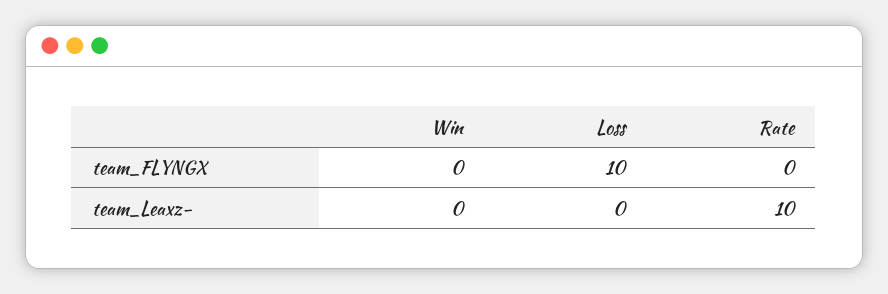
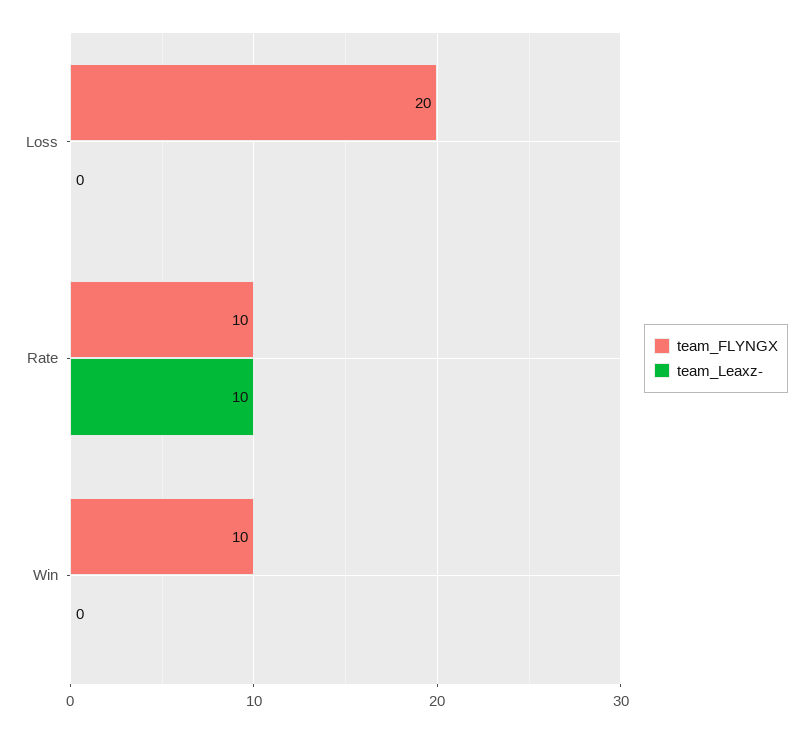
  {
    "team_FLYNGX": {
-     "Win": 0,
+     "Win": 10,
-     "Loss": 10,
+     "Loss": 20,
-     "Rate": 0
+     "Rate": 10
    },
    "team_Leaxz-": {
      "Win": 0,
      "Loss": 0,
      "Rate": 10
    }
  }

